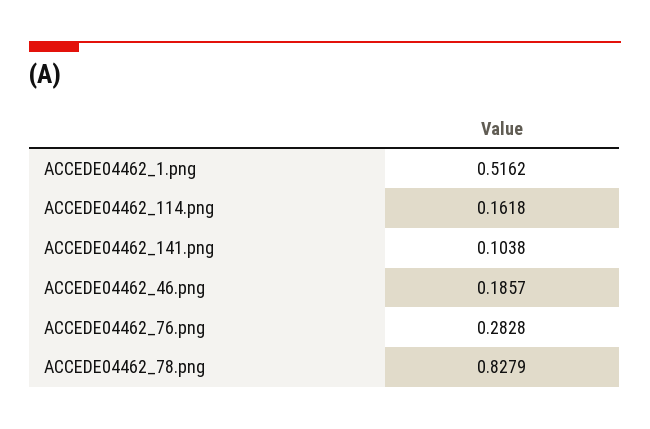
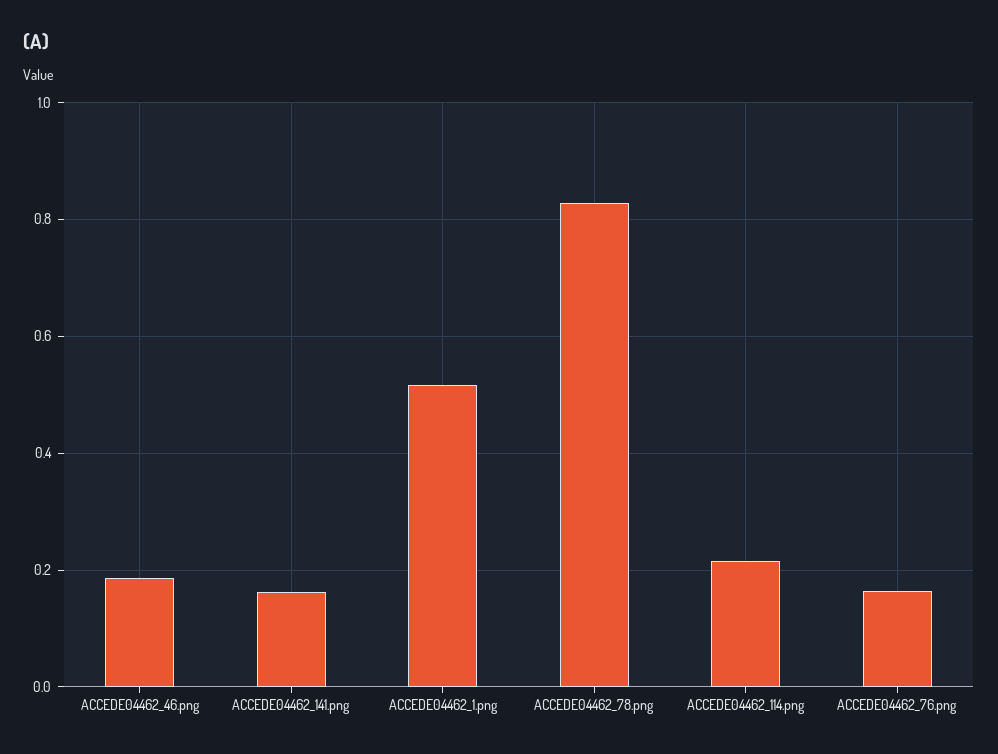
  {
    "ACCEDE04462_1.png": 0.5162,
-   "ACCEDE04462_114.png": 0.1618,
+   "ACCEDE04462_114.png": 0.22,
-   "ACCEDE04462_141.png": 0.1038,
+   "ACCEDE04462_141.png": 0.16,
    "ACCEDE04462_46.png": 0.1857,
-   "ACCEDE04462_76.png": 0.2828,
+   "ACCEDE04462_76.png": 0.16,
    "ACCEDE04462_78.png": 0.8279
  }

